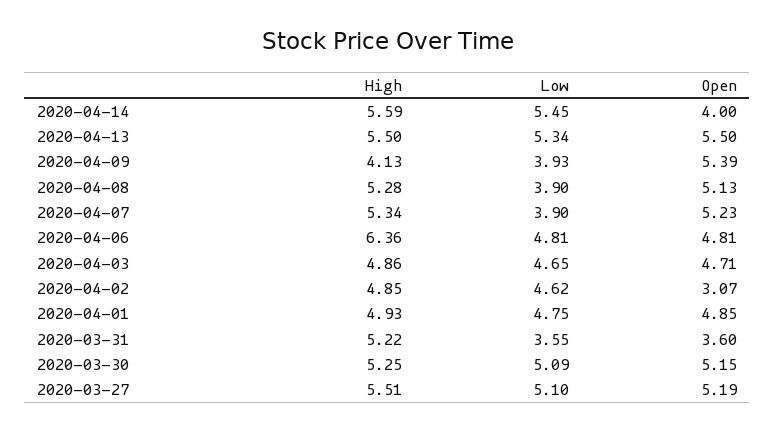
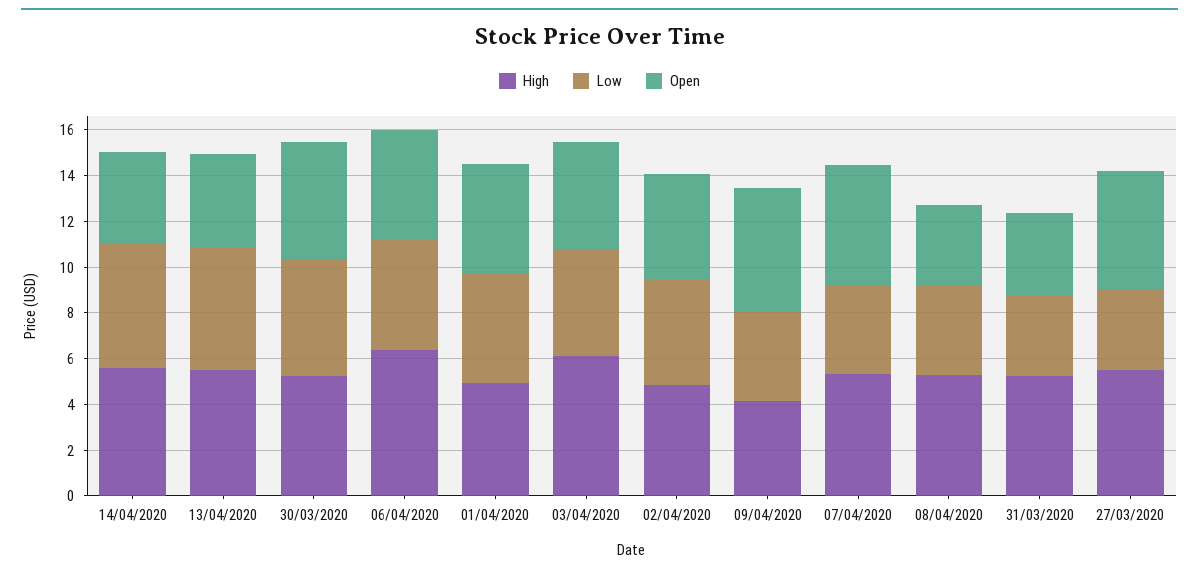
  {
    "High": {
      "2020-04-14": 5.59,
      "2020-04-13": 5.5,
      "2020-04-09": 4.13,
      "2020-04-08": 5.28,
      "2020-04-07": 5.34,
      "2020-04-06": 6.36,
-     "2020-04-03": 4.86,
+     "2020-04-03": 6,
      "2020-04-02": 4.85,
      "2020-04-01": 4.93,
      "2020-03-31": 5.22,
      "2020-03-30": 5.25,
      "2020-03-27": 5.51
    },
    "Low": {
      "2020-04-14": 5.45,
      "2020-04-13": 5.34,
      "2020-04-09": 3.93,
      "2020-04-08": 3.9,
      "2020-04-07": 3.9,
      "2020-04-06": 4.81,
      "2020-04-03": 4.65,
      "2020-04-02": 4.62,
      "2020-04-01": 4.75,
      "2020-03-31": 3.55,
      "2020-03-30": 5.09,
-     "2020-03-27": 5.1
+     "2020-03-27": 3.5
    },
    "Open": {
      "2020-04-14": 4,
-     "2020-04-13": 5.5,
+     "2020-04-13": 4,
      "2020-04-09": 5.39,
-     "2020-04-08": 5.13,
+     "2020-04-08": 3.5,
      "2020-04-07": 5.23,
      "2020-04-06": 4.81,
      "2020-04-03": 4.71,
-     "2020-04-02": 3.07,
+     "2020-04-02": 4.5,
      "2020-04-01": 4.85,
      "2020-03-31": 3.6,
      "2020-03-30": 5.15,
      "2020-03-27": 5.19
    }
  }

